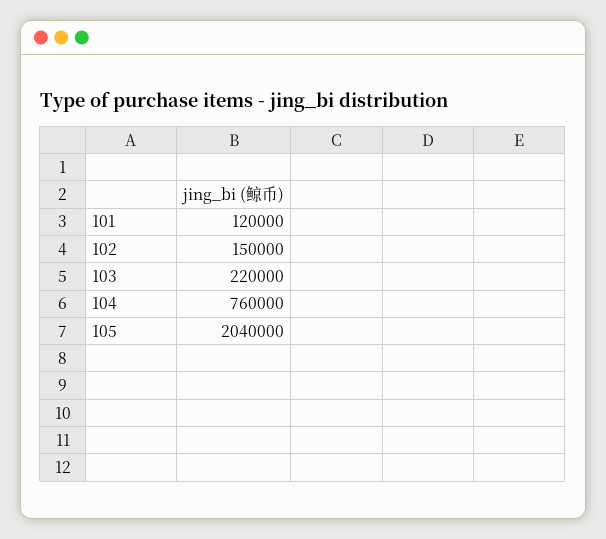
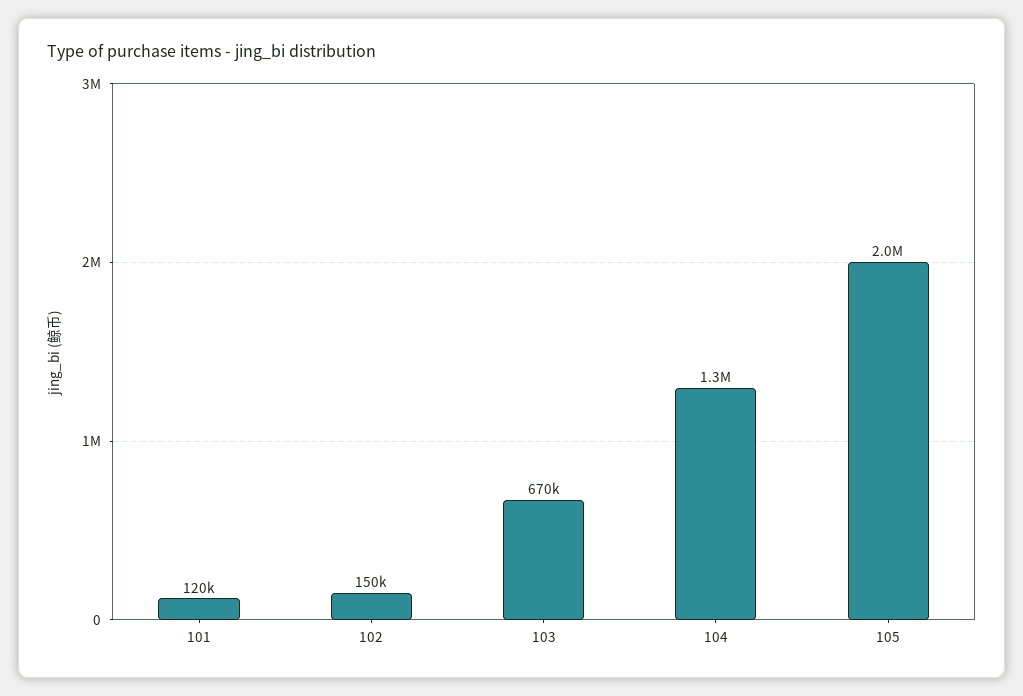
  {
    "101": 120000,
    "102": 150000,
-   "103": 220000,
+   "103": 670000,
-   "104": 760000,
+   "104": 1300000,
    "105": 2040000
  }

